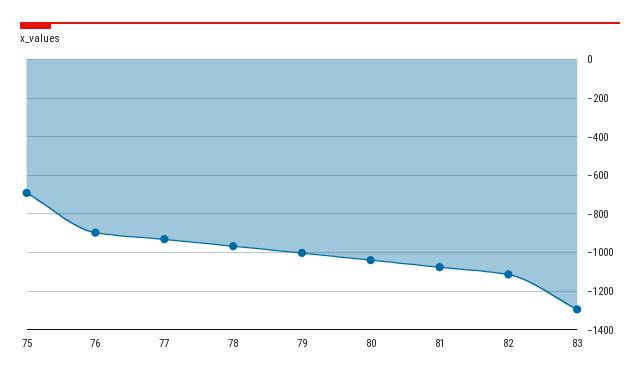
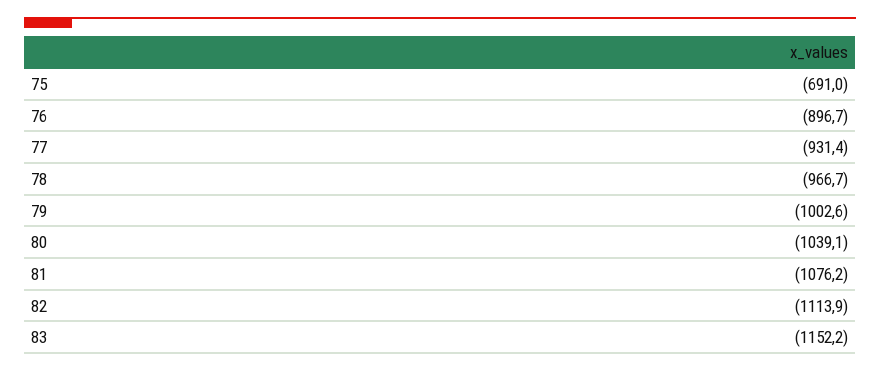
  {
    "75": -691,
    "76": -896.7,
    "77": -931.4,
    "78": -966.7,
    "79": -1002.6,
    "80": -1039.1,
    "81": -1076.2,
    "82": -1113.9,
-   "83": -1300
+   "83": -1152.2
  }

